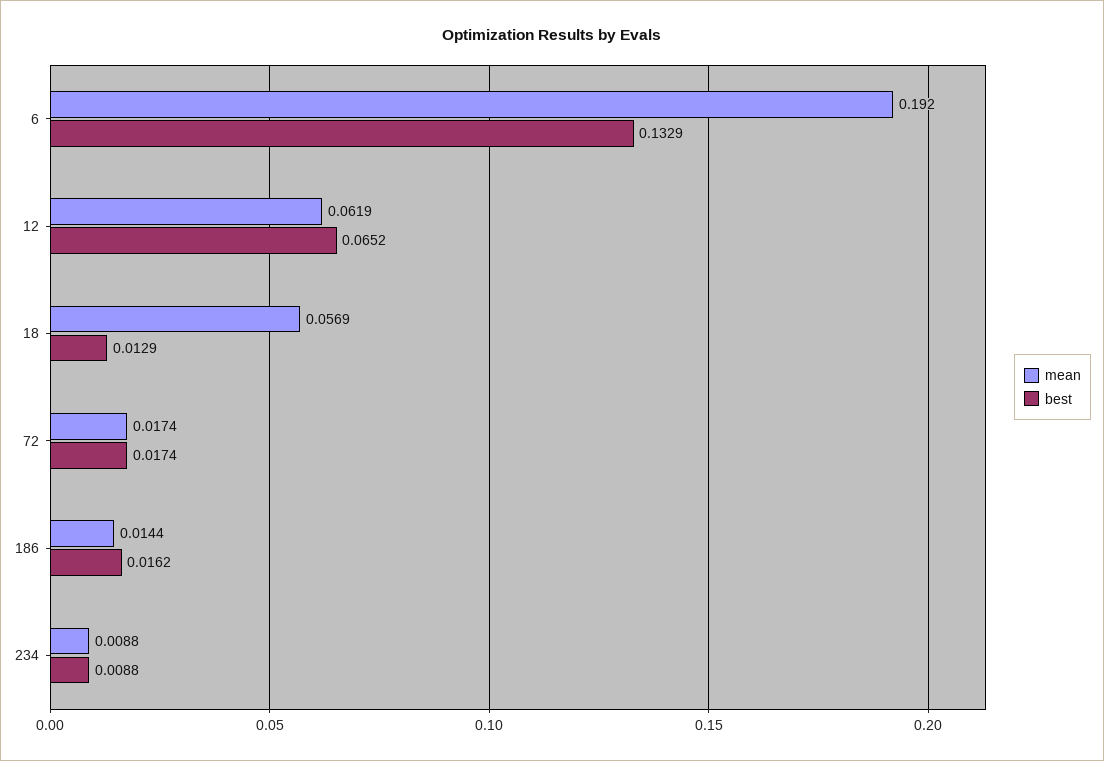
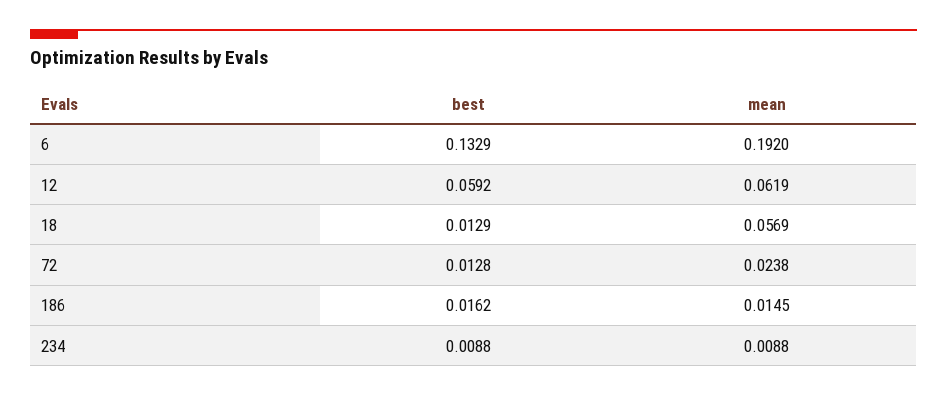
  {
    "mean": {
      "6": 0.192,
      "12": 0.0619,
      "18": 0.0569,
-     "72": 0.0174,
+     "72": 0.0238,
-     "186": 0.0144,
+     "186": 0.0145,
      "234": 0.0088
    },
    "best": {
      "6": 0.1329,
-     "12": 0.0652,
+     "12": 0.0592,
      "18": 0.0129,
-     "72": 0.0174,
+     "72": 0.0128,
      "186": 0.0162,
      "234": 0.0088
    }
  }

